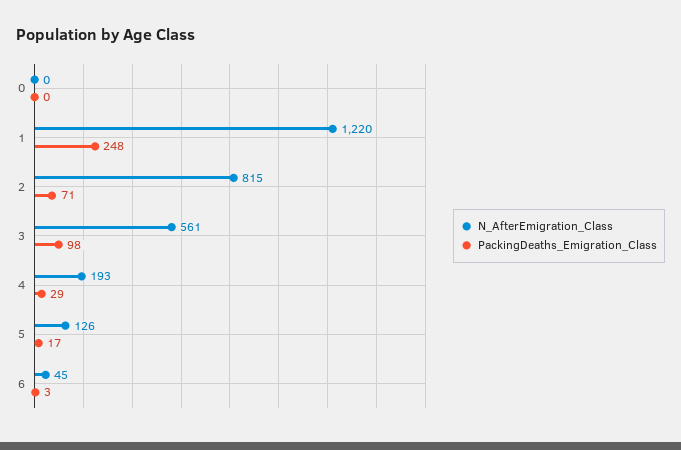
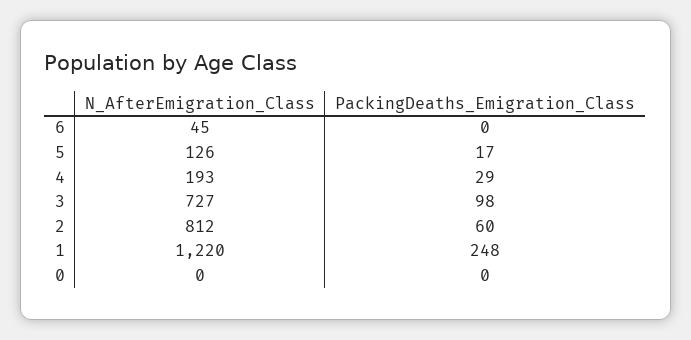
  {
    "N_AfterEmigration_Class": {
      "0": 0,
      "1": 1220,
-     "2": 815,
+     "2": 812,
-     "3": 561,
+     "3": 727,
      "4": 193,
      "5": 126,
      "6": 45
    },
    "PackingDeaths_Emigration_Class": {
      "0": 0,
      "1": 248,
-     "2": 71,
+     "2": 60,
      "3": 98,
      "4": 29,
      "5": 17,
-     "6": 3
+     "6": 0
    }
  }

